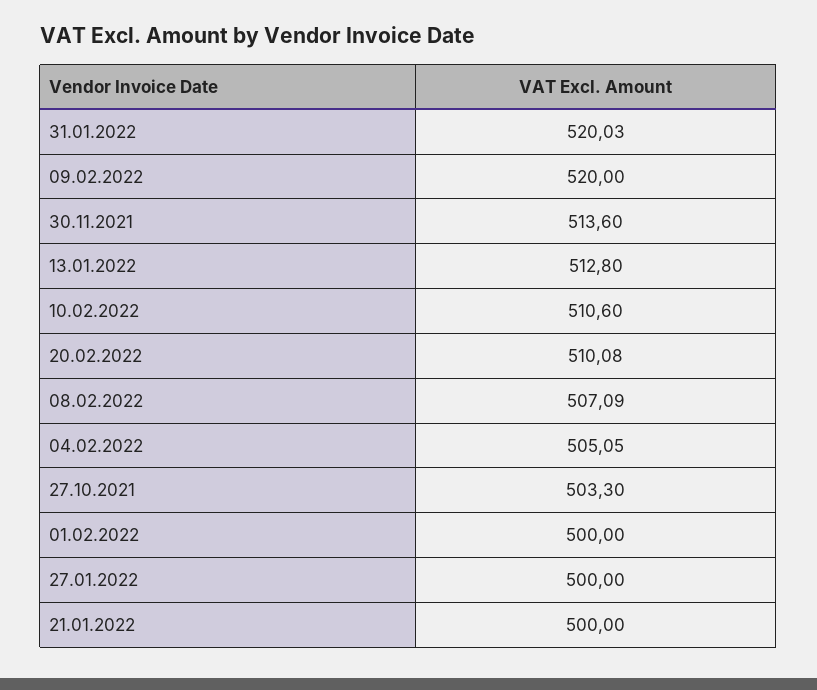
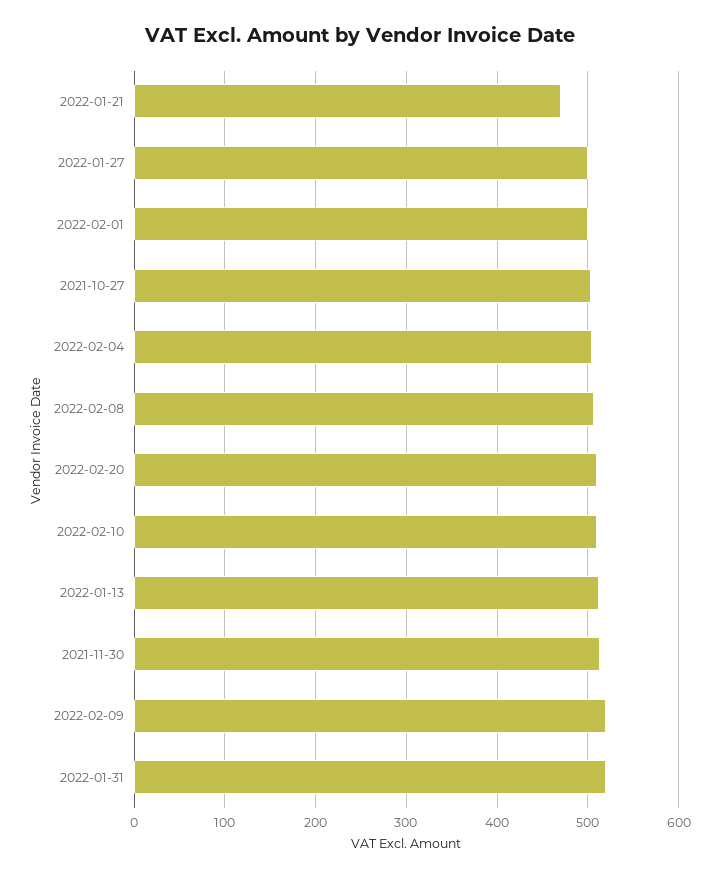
  {
    "31.01.2022": 520.03,
    "09.02.2022": 520,
    "30.11.2021": 513.6,
    "13.01.2022": 512.8,
    "10.02.2022": 510.6,
    "20.02.2022": 510.08,
    "08.02.2022": 507.09,
    "04.02.2022": 505.05,
    "27.10.2021": 503.3,
    "01.02.2022": 500,
    "27.01.2022": 500,
-   "21.01.2022": 500
+   "21.01.2022": 470
  }

